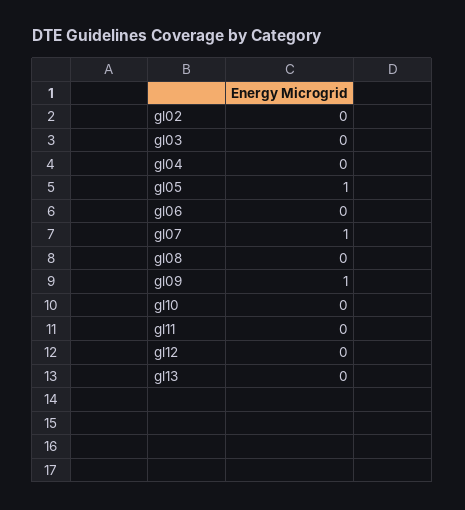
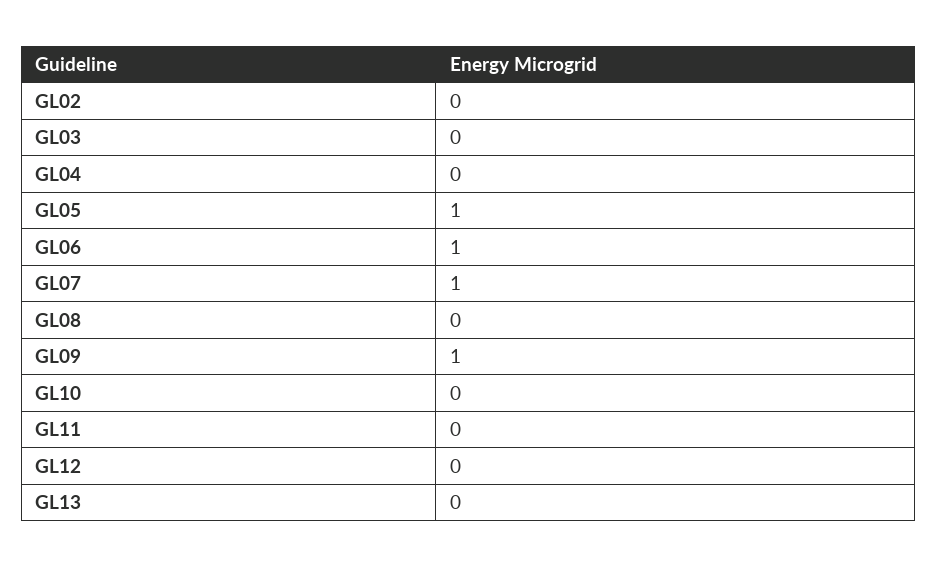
  {
    "gl02": 0,
    "gl03": 0,
    "gl04": 0,
    "gl05": 1,
-   "gl06": 0,
+   "gl06": 1,
    "gl07": 1,
    "gl08": 0,
    "gl09": 1,
    "gl10": 0,
    "gl11": 0,
    "gl12": 0,
    "gl13": 0
  }

